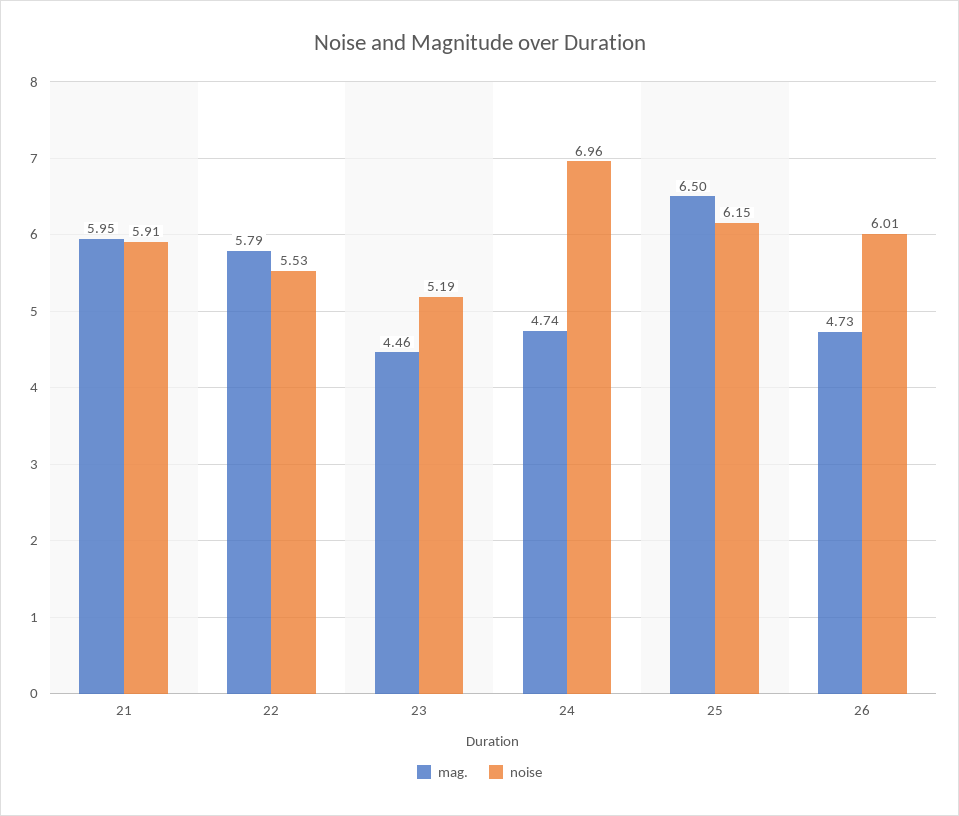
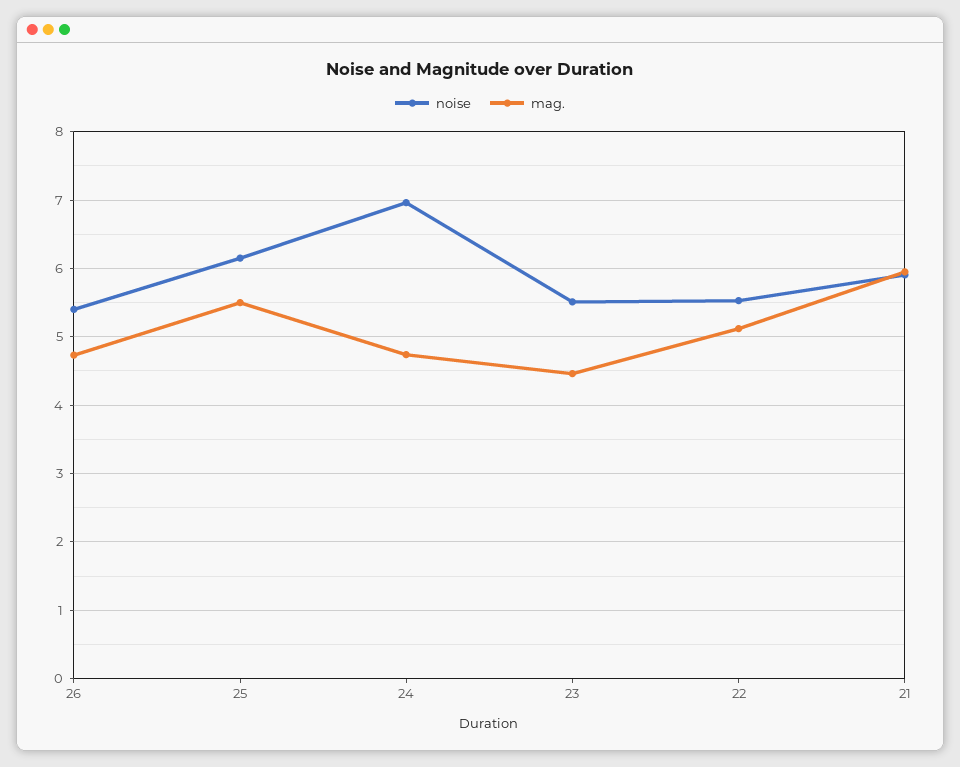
  {
    "mag.": {
      "21": 5.95,
-     "22": 5.79,
+     "22": 5.1,
      "23": 4.46,
      "24": 4.74,
-     "25": 6.5,
+     "25": 5.5,
      "26": 4.73
    },
    "noise": {
      "21": 5.91,
      "22": 5.53,
-     "23": 5.19,
+     "23": 5.5,
      "24": 6.96,
      "25": 6.15,
-     "26": 6.01
+     "26": 5.4
    }
  }

